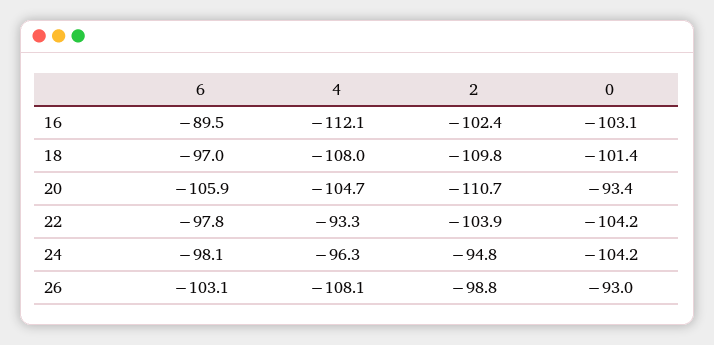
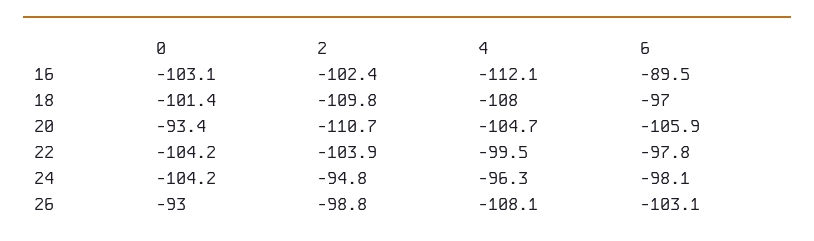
  {
    "6": {
      "16": -89.5,
      "18": -97,
      "20": -105.9,
      "22": -97.8,
      "24": -98.1,
      "26": -103.1
    },
    "4": {
      "16": -112.1,
      "18": -108,
      "20": -104.7,
-     "22": -93.3,
+     "22": -99.5,
      "24": -96.3,
      "26": -108.1
    },
    "2": {
      "16": -102.4,
      "18": -109.8,
      "20": -110.7,
      "22": -103.9,
      "24": -94.8,
      "26": -98.8
    },
    "0": {
      "16": -103.1,
      "18": -101.4,
      "20": -93.4,
      "22": -104.2,
      "24": -104.2,
      "26": -93
    }
  }

